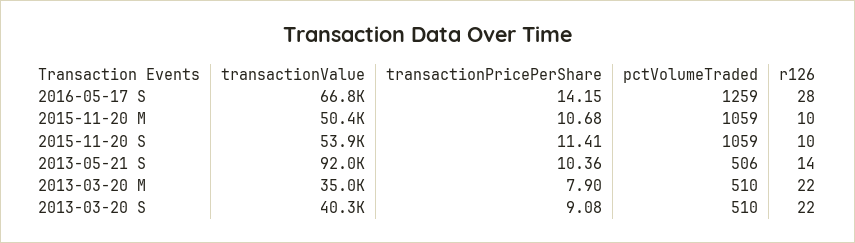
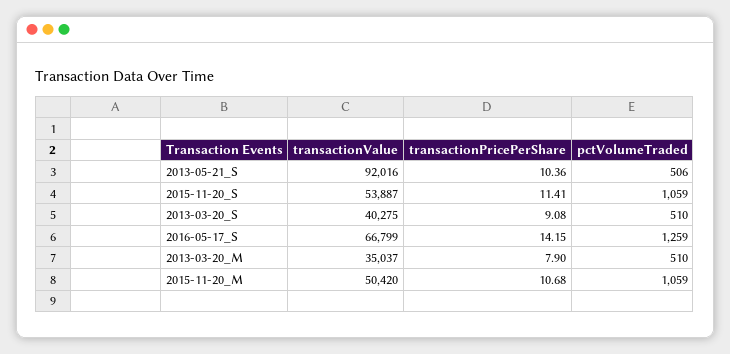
  {
    "transactionValue": {
      "2016-05-17 S": 66799,
      "2015-11-20 M": 50420,
      "2015-11-20 S": 53887,
      "2013-05-21 S": 92016,
      "2013-03-20 M": 35037,
      "2013-03-20 S": 40275
    },
    "transactionPricePerShare": {
      "2016-05-17 S": 14.15,
      "2015-11-20 M": 10.68,
      "2015-11-20 S": 11.41,
      "2013-05-21 S": 10.36,
      "2013-03-20 M": 7.9,
      "2013-03-20 S": 9.08
    },
    "pctVolumeTraded": {
      "2016-05-17 S": 1259,
      "2015-11-20 M": 1059,
      "2015-11-20 S": 1059,
      "2013-05-21 S": 506,
      "2013-03-20 M": 510,
      "2013-03-20 S": 510
-   },
+   }
-   "r126": {
-     "2016-05-17 S": 28,
-     "2015-11-20 M": 10,
-     "2015-11-20 S": 10,
-     "2013-05-21 S": 14,
-     "2013-03-20 M": 22,
-     "2013-03-20 S": 22
-   }
  }

